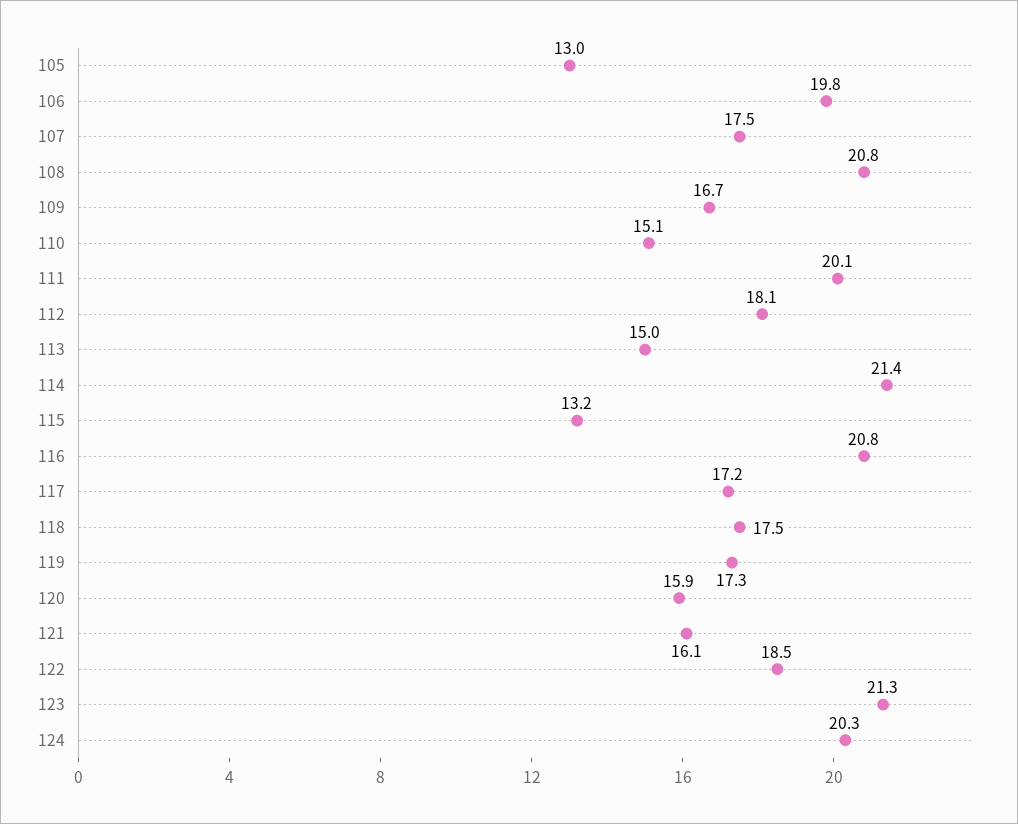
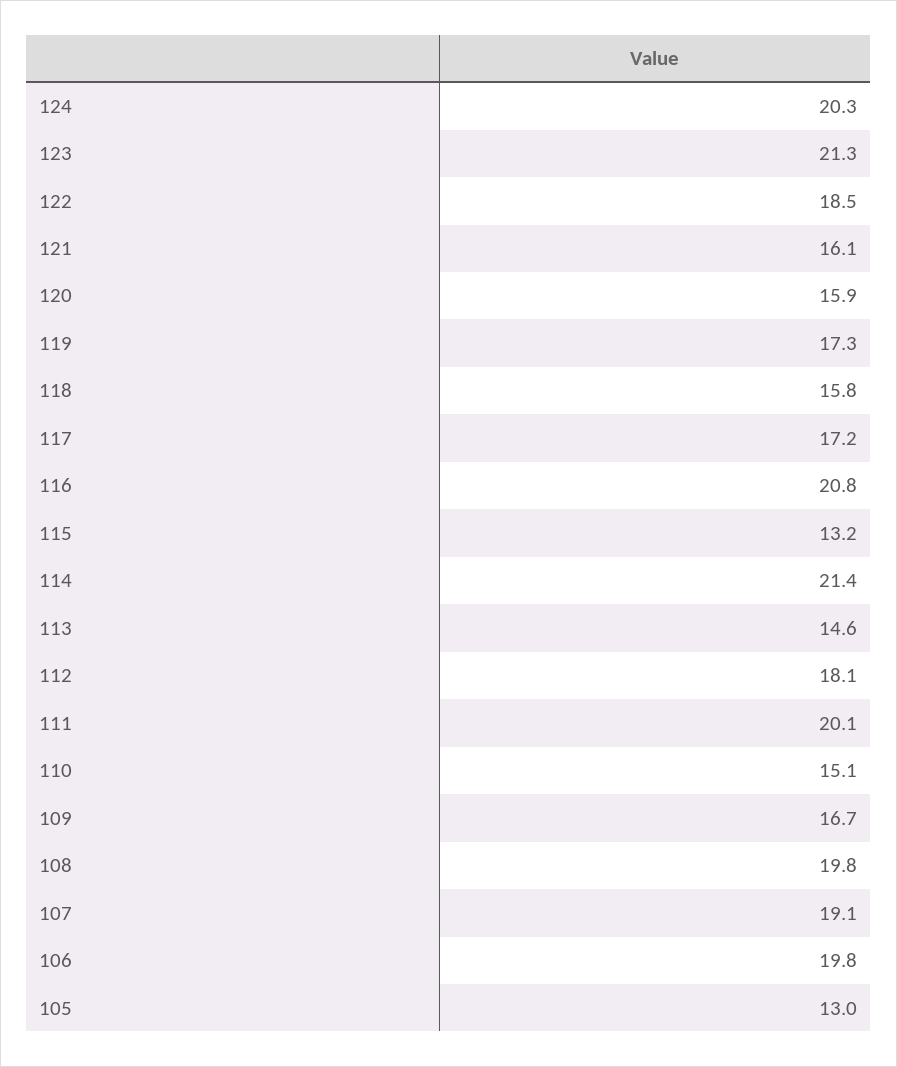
  {
    "105": 13,
    "106": 19.8,
-   "107": 17.5,
+   "107": 19.1,
-   "108": 20.8,
+   "108": 19.8,
    "109": 16.7,
    "110": 15.1,
    "111": 20.1,
    "112": 18.1,
-   "113": 15,
+   "113": 14.6,
    "114": 21.4,
    "115": 13.2,
    "116": 20.8,
    "117": 17.2,
-   "118": 17.5,
+   "118": 15.8,
    "119": 17.3,
    "120": 15.9,
    "121": 16.1,
    "122": 18.5,
    "123": 21.3,
    "124": 20.3
  }

